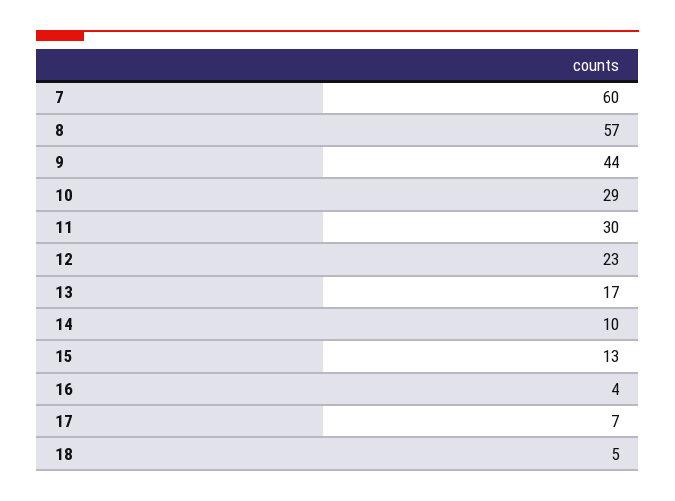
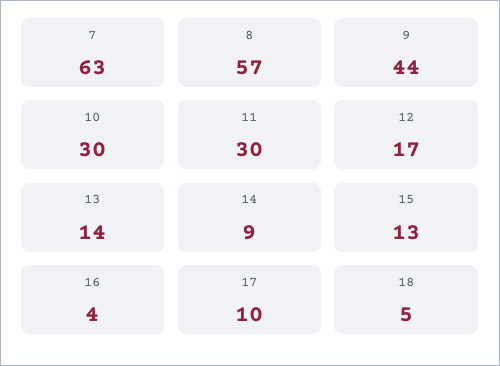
  {
-   "7": 60,
+   "7": 63,
    "8": 57,
    "9": 44,
-   "10": 29,
+   "10": 30,
    "11": 30,
-   "12": 23,
+   "12": 17,
-   "13": 17,
+   "13": 14,
-   "14": 10,
+   "14": 9,
    "15": 13,
    "16": 4,
-   "17": 7,
+   "17": 10,
    "18": 5
  }

